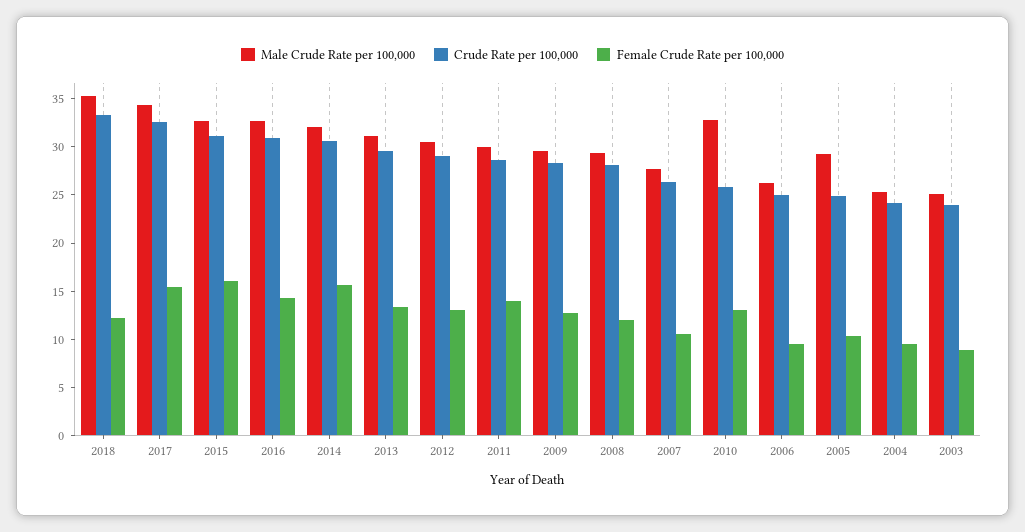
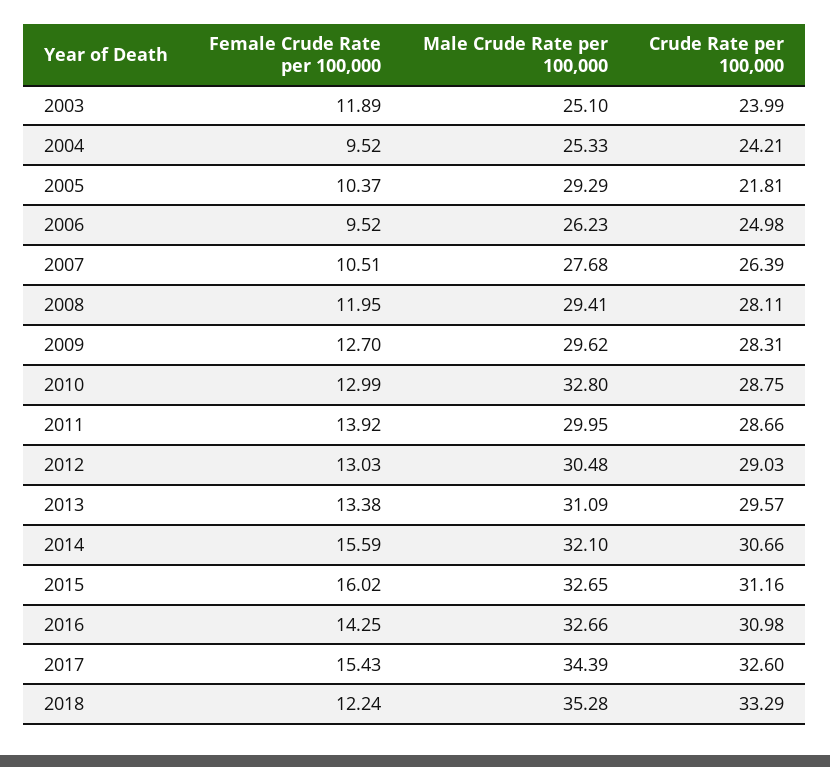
  {
    "Male Crude Rate per 100,000": {
      "2018": 35.28,
      "2017": 34.39,
      "2015": 32.65,
      "2016": 32.66,
      "2014": 32.1,
      "2013": 31.09,
      "2012": 30.48,
      "2011": 29.95,
      "2009": 29.62,
      "2008": 29.41,
      "2007": 27.68,
      "2010": 32.8,
      "2006": 26.23,
      "2005": 29.29,
      "2004": 25.33,
      "2003": 25.1
    },
    "Crude Rate per 100,000": {
      "2018": 33.29,
      "2017": 32.6,
      "2015": 31.16,
      "2016": 30.98,
      "2014": 30.66,
      "2013": 29.57,
      "2012": 29.03,
      "2011": 28.66,
      "2009": 28.31,
      "2008": 28.11,
      "2007": 26.39,
-     "2010": 26,
+     "2010": 28.75,
      "2006": 24.98,
-     "2005": 25,
+     "2005": 21.81,
      "2004": 24.21,
      "2003": 23.99
    },
    "Female Crude Rate per 100,000": {
      "2018": 12.24,
      "2017": 15.43,
      "2015": 16.02,
      "2016": 14.25,
      "2014": 15.59,
      "2013": 13.38,
      "2012": 13.03,
      "2011": 13.92,
      "2009": 12.7,
      "2008": 11.95,
      "2007": 10.51,
      "2010": 12.99,
      "2006": 9.52,
      "2005": 10.37,
      "2004": 9.52,
-     "2003": 9
+     "2003": 11.89
    }
  }

